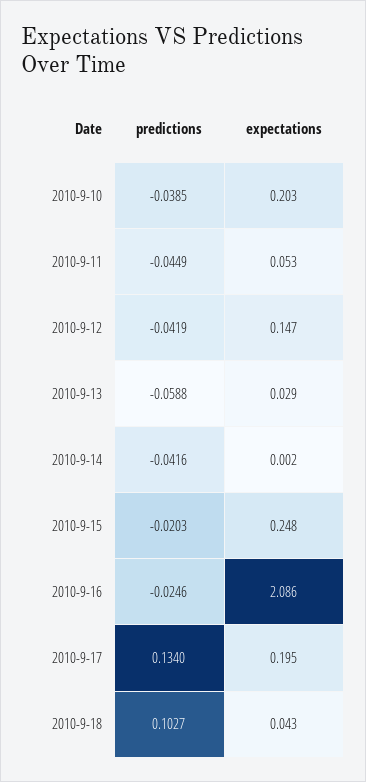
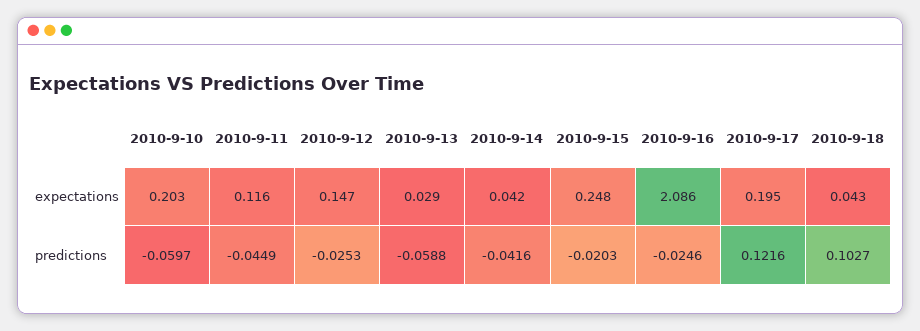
  {
    "predictions": {
-     "2010-9-10": -0.0385,
+     "2010-9-10": -0.0597,
      "2010-9-11": -0.0449,
-     "2010-9-12": -0.0419,
+     "2010-9-12": -0.0253,
      "2010-9-13": -0.0588,
      "2010-9-14": -0.0416,
      "2010-9-15": -0.0203,
      "2010-9-16": -0.0246,
-     "2010-9-17": 0.134,
+     "2010-9-17": 0.1216,
      "2010-9-18": 0.1027
    },
    "expectations": {
      "2010-9-10": 0.203,
-     "2010-9-11": 0.053,
+     "2010-9-11": 0.116,
      "2010-9-12": 0.147,
      "2010-9-13": 0.029,
-     "2010-9-14": 0.002,
+     "2010-9-14": 0.042,
      "2010-9-15": 0.248,
      "2010-9-16": 2.086,
      "2010-9-17": 0.195,
      "2010-9-18": 0.043
    }
  }

